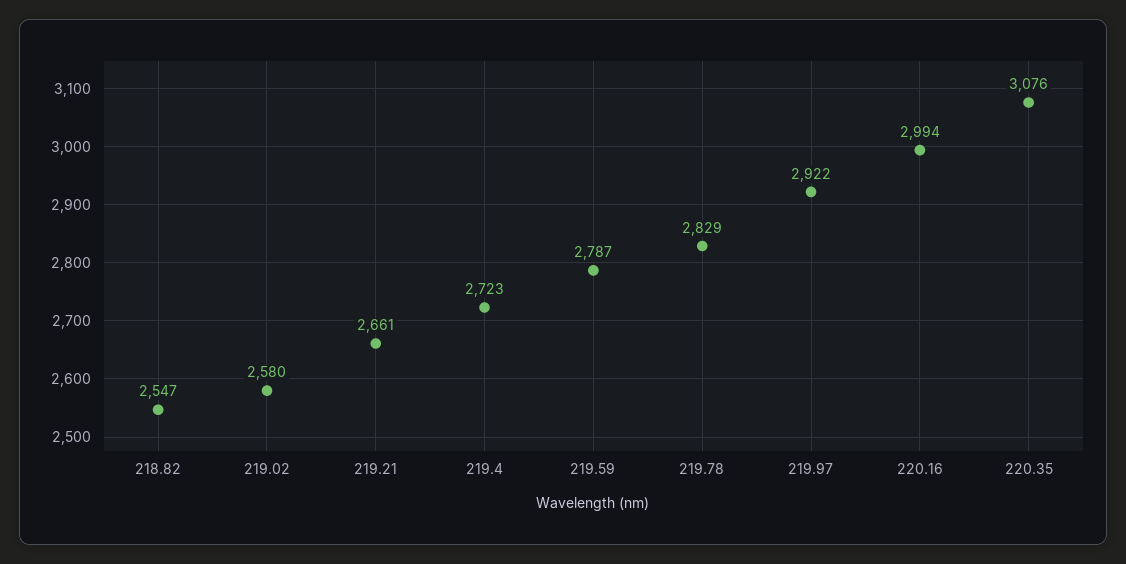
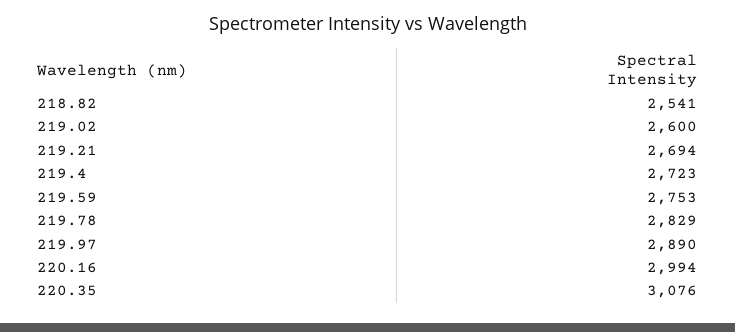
  {
-   "218.82": 2547,
+   "218.82": 2541,
-   "219.02": 2580,
+   "219.02": 2600,
-   "219.21": 2661,
+   "219.21": 2694,
    "219.4": 2723,
-   "219.59": 2787,
+   "219.59": 2753,
    "219.78": 2829,
-   "219.97": 2922,
+   "219.97": 2890,
    "220.16": 2994,
    "220.35": 3076
  }

